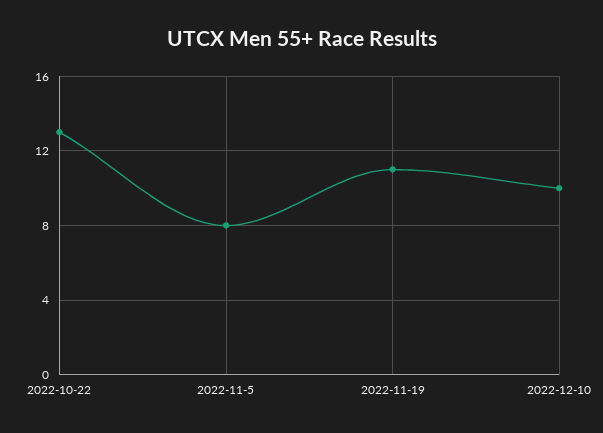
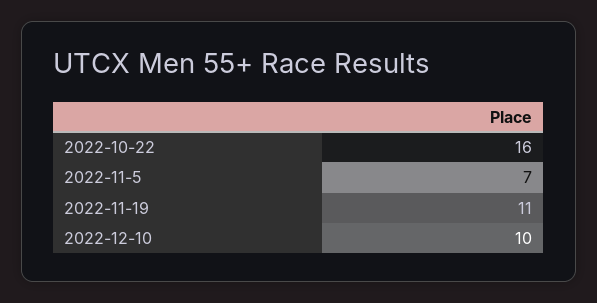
  {
-   "2022-10-22": 13,
+   "2022-10-22": 16,
-   "2022-11-5": 8,
+   "2022-11-5": 7,
    "2022-11-19": 11,
    "2022-12-10": 10
  }

